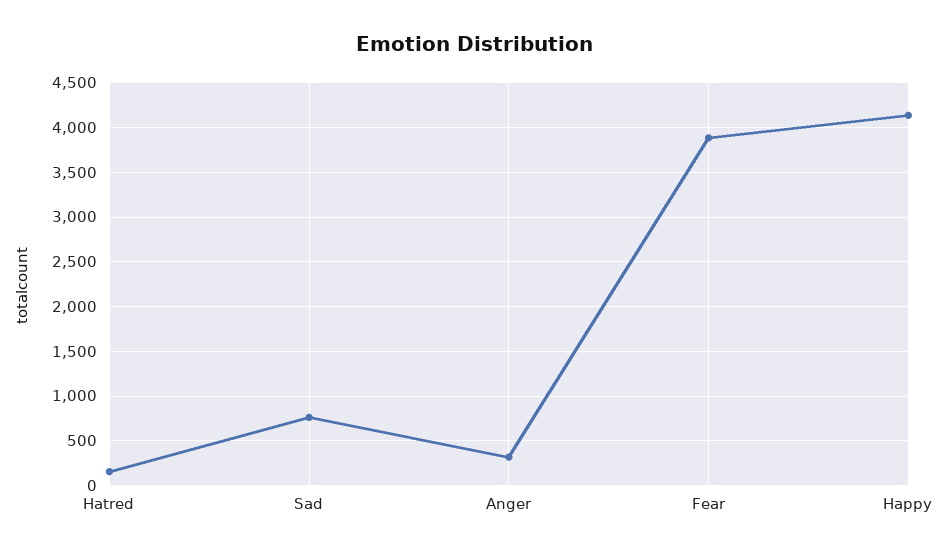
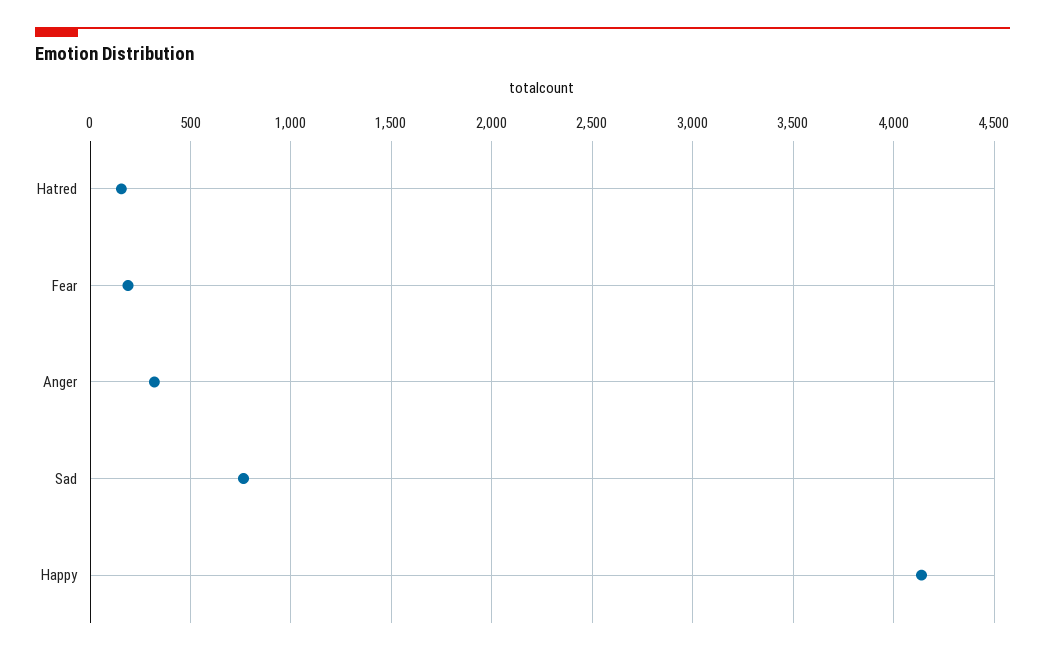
  {
    "Hatred": 150,
    "Sad": 750,
    "Anger": 300,
-   "Fear": 3900,
+   "Fear": 200,
    "Happy": 4150
  }

